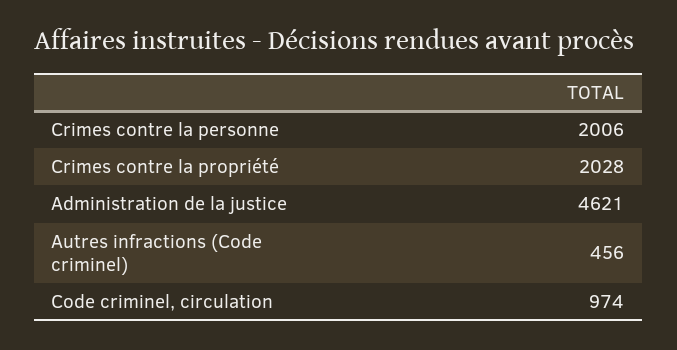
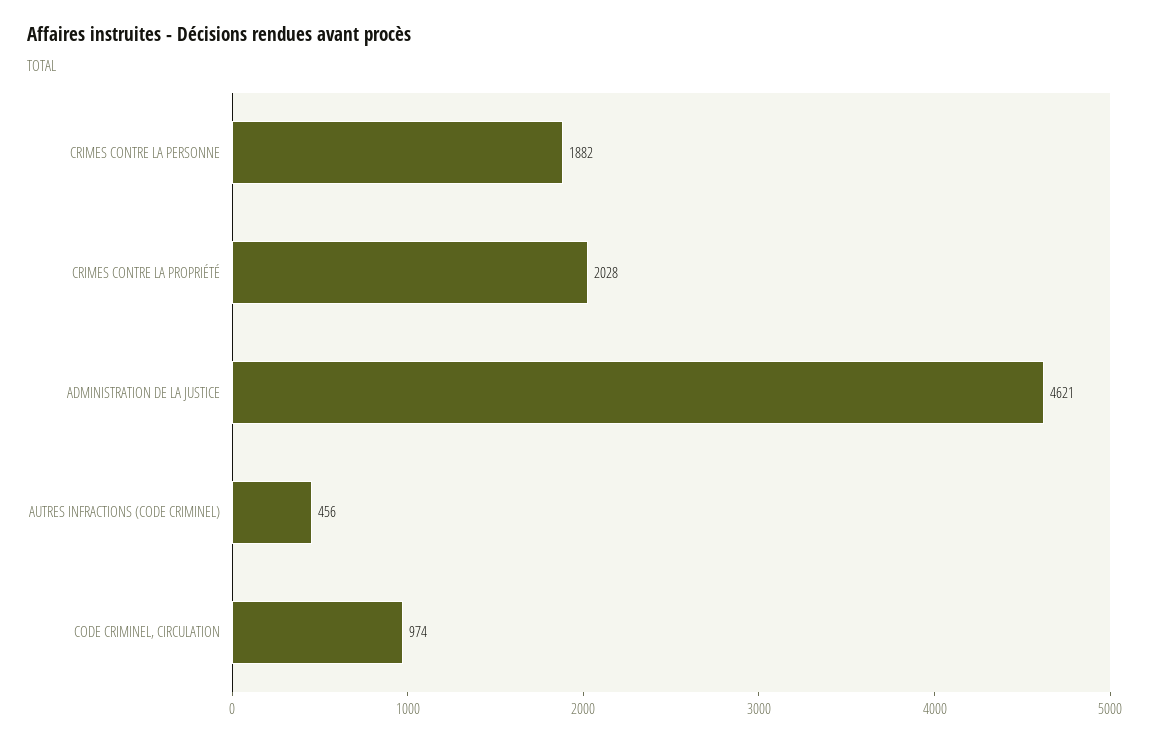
  {
-   "Crimes contre la personne": 2006,
+   "Crimes contre la personne": 1882,
    "Crimes contre la propriété": 2028,
    "Administration de la justice": 4621,
    "Autres infractions (Code criminel)": 456,
    "Code criminel, circulation": 974
  }

